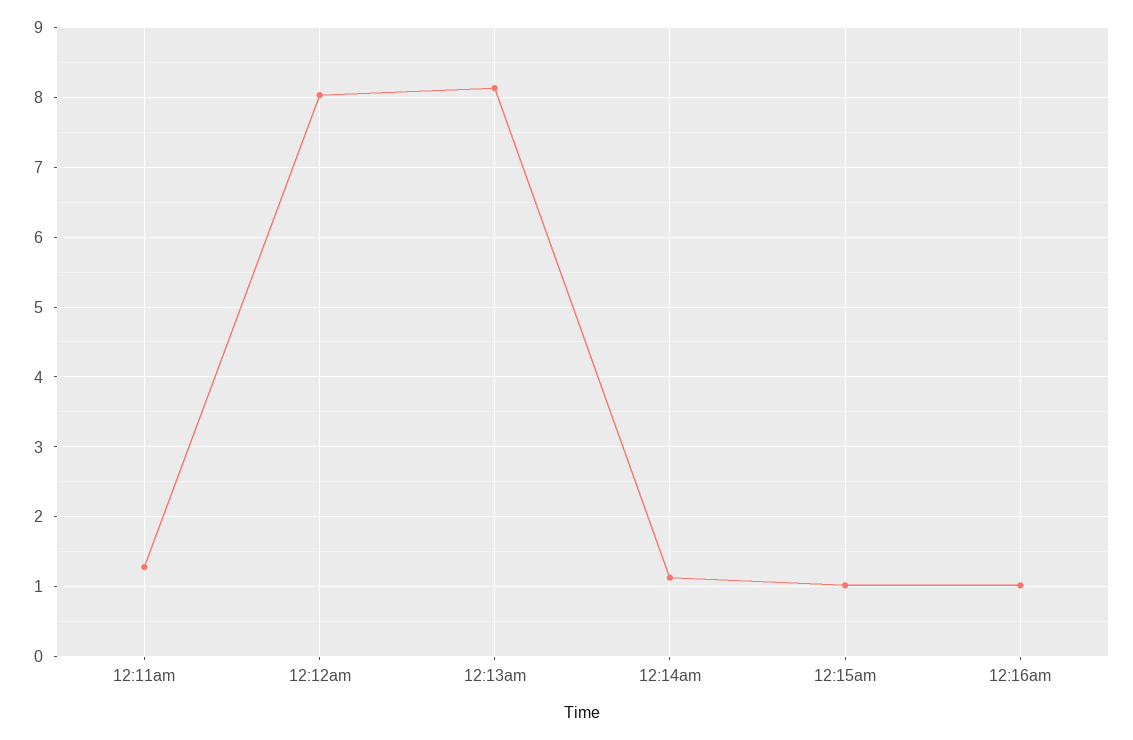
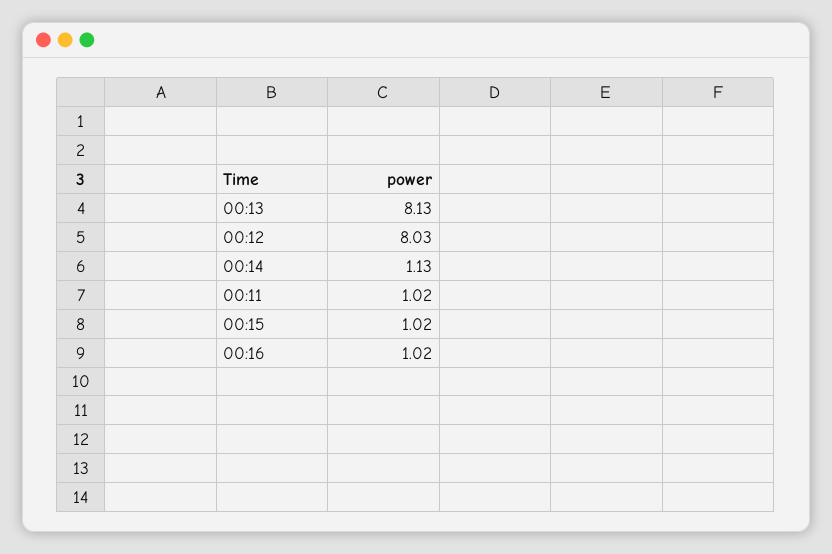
  {
-   "12:11am": 1.3,
+   "12:11am": 1.02,
    "12:12am": 8.03,
    "12:13am": 8.13,
    "12:14am": 1.13,
    "12:15am": 1.02,
    "12:16am": 1.02
  }

